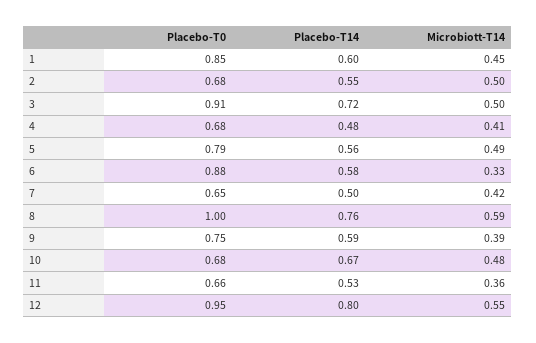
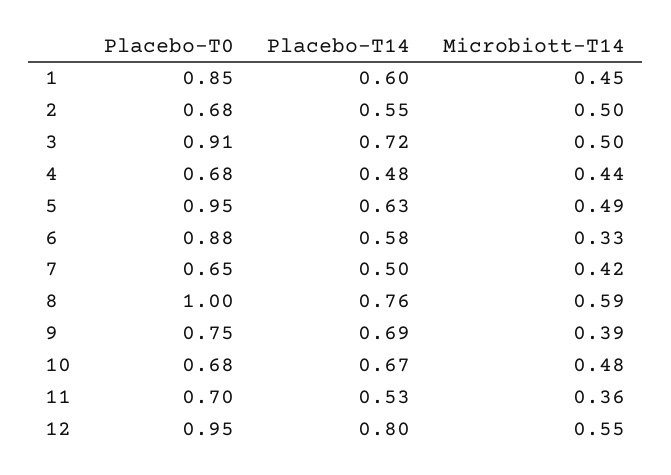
  {
    "Placebo-T0": {
      "1": 0.85,
      "2": 0.68,
      "3": 0.91,
      "4": 0.68,
-     "5": 0.79,
+     "5": 0.95,
      "6": 0.88,
      "7": 0.65,
      "8": 1,
      "9": 0.75,
      "10": 0.68,
-     "11": 0.66,
+     "11": 0.7,
      "12": 0.95
    },
    "Placebo-T14": {
      "1": 0.6,
      "2": 0.55,
      "3": 0.72,
      "4": 0.48,
-     "5": 0.56,
+     "5": 0.63,
      "6": 0.58,
      "7": 0.5,
      "8": 0.76,
-     "9": 0.59,
+     "9": 0.69,
      "10": 0.67,
      "11": 0.53,
      "12": 0.8
    },
    "Microbiott-T14": {
      "1": 0.45,
      "2": 0.5,
      "3": 0.5,
-     "4": 0.41,
+     "4": 0.44,
      "5": 0.49,
      "6": 0.33,
      "7": 0.42,
      "8": 0.59,
      "9": 0.39,
      "10": 0.48,
      "11": 0.36,
      "12": 0.55
    }
  }

